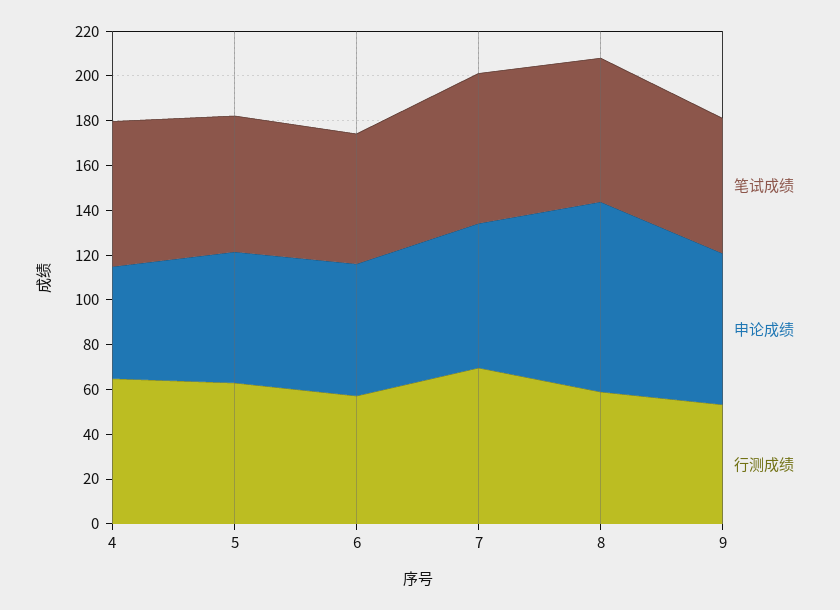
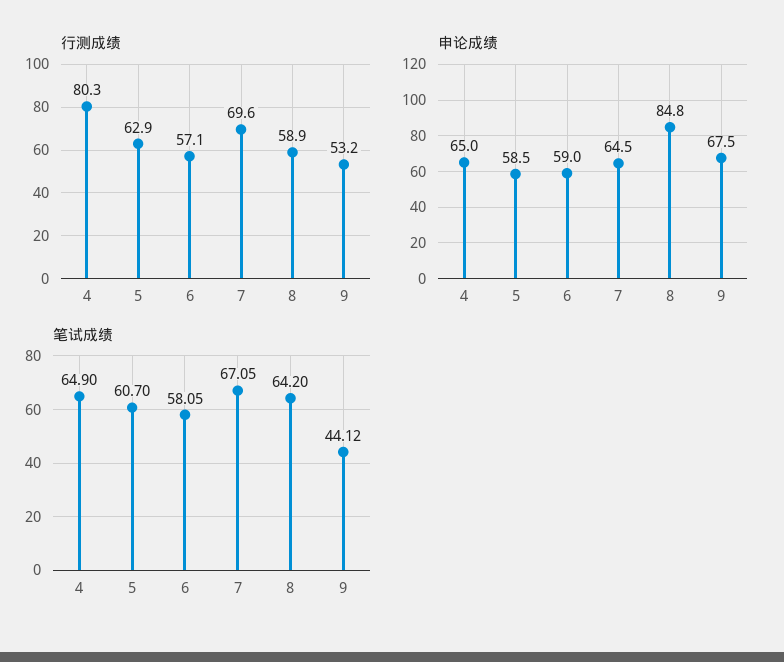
  {
    "笔试成绩": {
      "4": 64.9,
      "5": 60.7,
      "6": 58.05,
      "7": 67.05,
      "8": 64.2,
-     "9": 60
+     "9": 44.12
    },
    "申论成绩": {
-     "4": 50,
+     "4": 65,
      "5": 58.5,
      "6": 59,
      "7": 64.5,
      "8": 84.8,
      "9": 67.5
    },
    "行测成绩": {
-     "4": 65,
+     "4": 80.3,
      "5": 62.9,
      "6": 57.1,
      "7": 69.6,
      "8": 58.9,
      "9": 53.2
    }
  }

